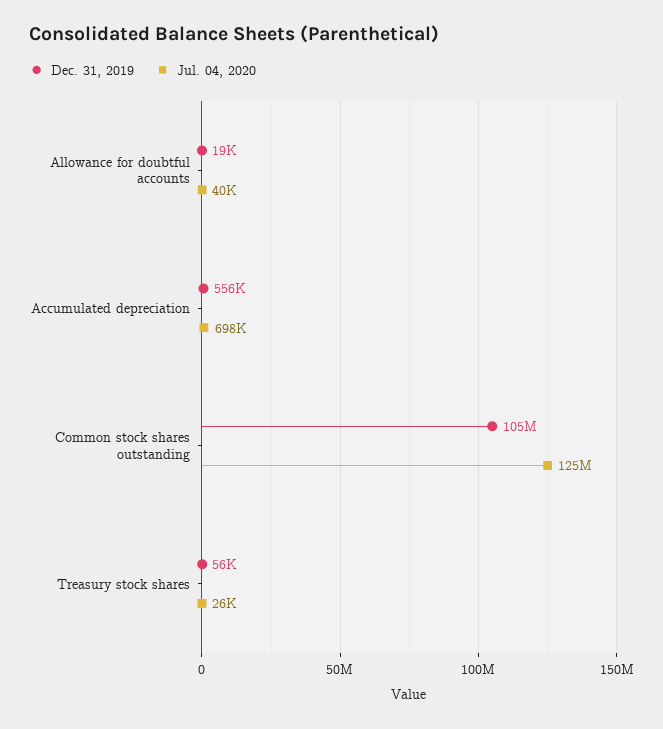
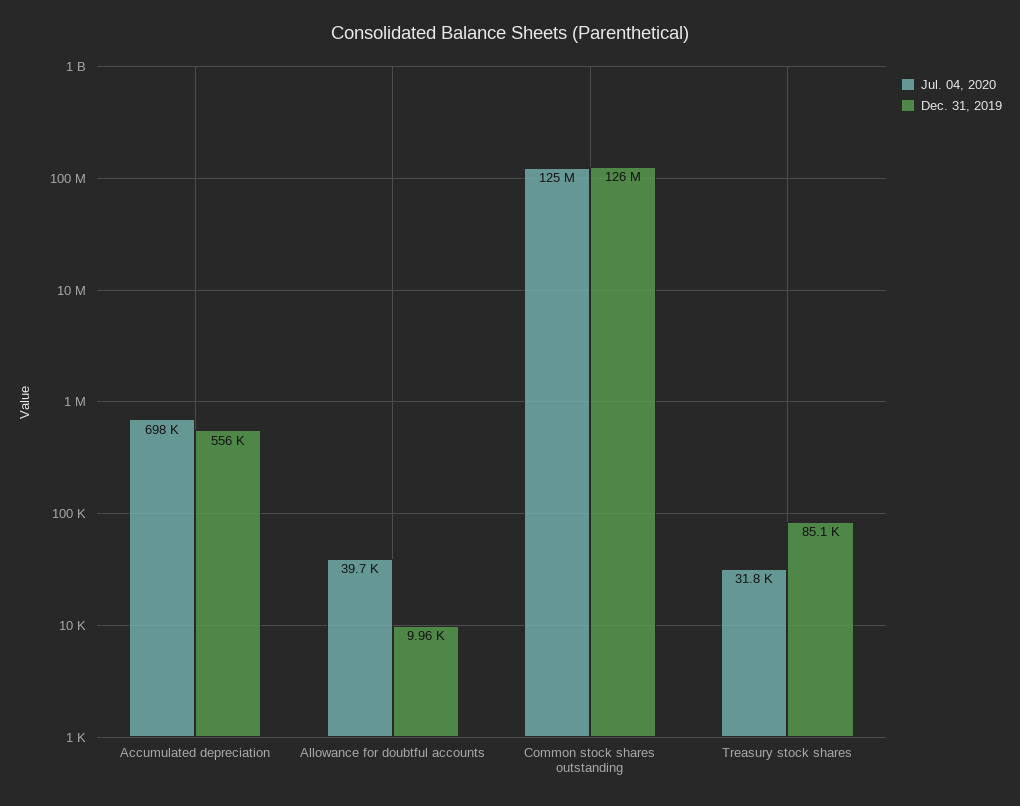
  {
    "Dec. 31, 2019": {
-     "Allowance for doubtful accounts": 19000,
+     "Allowance for doubtful accounts": 9960,
      "Accumulated depreciation": 556000,
-     "Common stock shares outstanding": 105000000,
+     "Common stock shares outstanding": 126000000,
-     "Treasury stock shares": 56000
+     "Treasury stock shares": 85100
    },
    "Jul. 04, 2020": {
      "Allowance for doubtful accounts": 39700,
      "Accumulated depreciation": 698000,
      "Common stock shares outstanding": 125000000,
-     "Treasury stock shares": 26000
+     "Treasury stock shares": 31800
    }
  }

